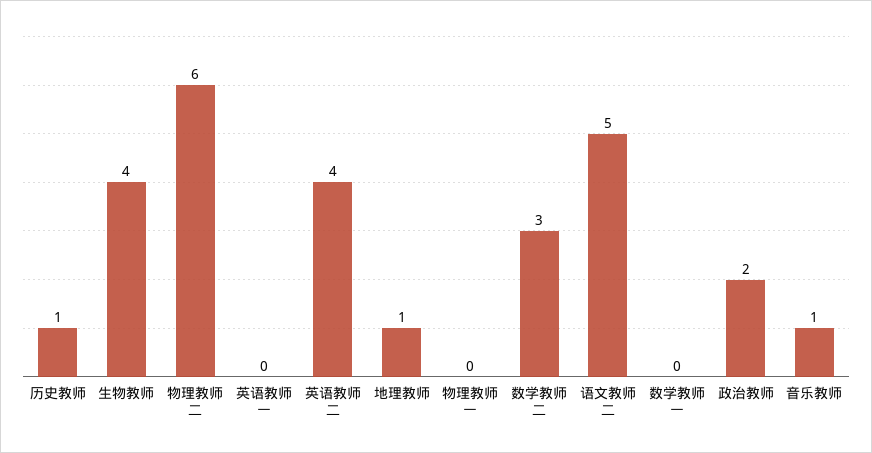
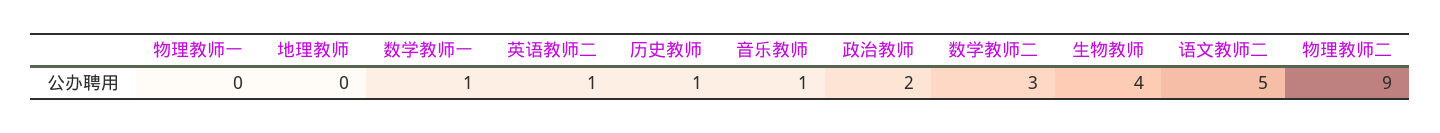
  {
    "历史教师": 1,
    "生物教师": 4,
-   "物理教师二": 6,
+   "物理教师二": 9,
-   "英语教师一": 0,
-   "英语教师二": 4,
+   "英语教师二": 1,
-   "地理教师": 1,
+   "地理教师": 0,
    "物理教师一": 0,
    "数学教师二": 3,
    "语文教师二": 5,
-   "数学教师一": 0,
+   "数学教师一": 1,
    "政治教师": 2,
    "音乐教师": 1
  }

